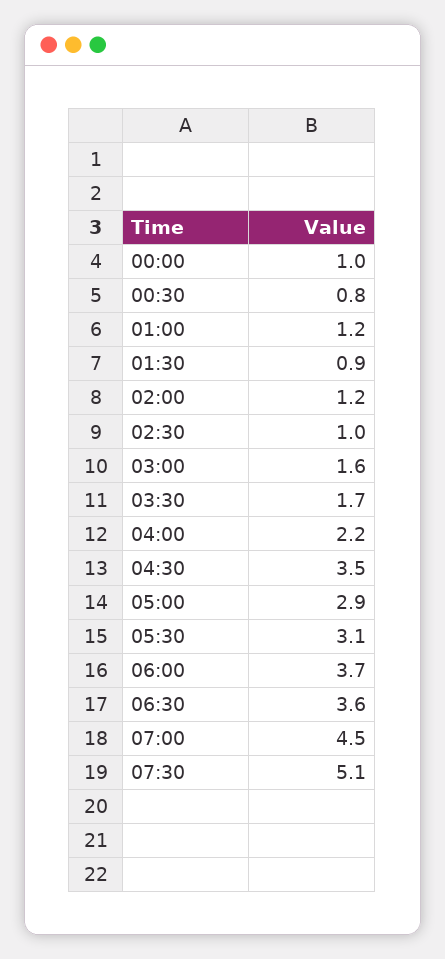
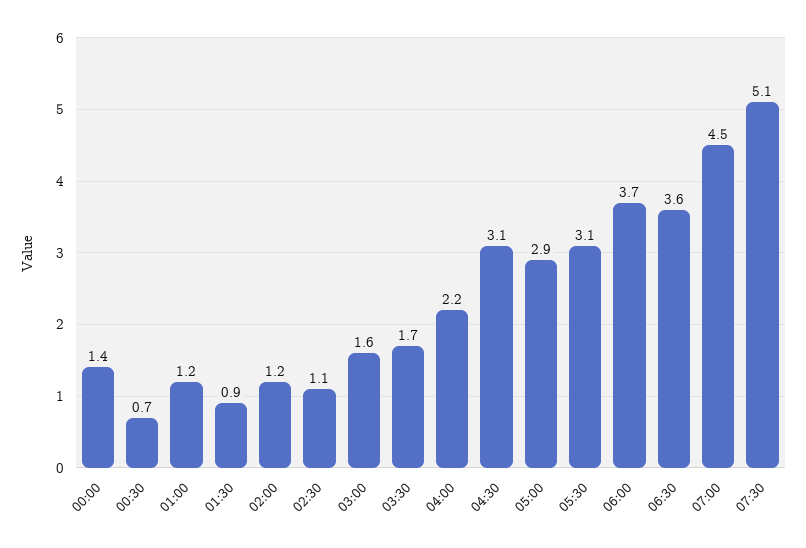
  {
-   "00:00": 1,
+   "00:00": 1.4,
-   "00:30": 0.8,
+   "00:30": 0.7,
    "01:00": 1.2,
    "01:30": 0.9,
    "02:00": 1.2,
-   "02:30": 1,
+   "02:30": 1.1,
    "03:00": 1.6,
    "03:30": 1.7,
    "04:00": 2.2,
-   "04:30": 3.5,
+   "04:30": 3.1,
    "05:00": 2.9,
    "05:30": 3.1,
    "06:00": 3.7,
    "06:30": 3.6,
    "07:00": 4.5,
    "07:30": 5.1
  }

